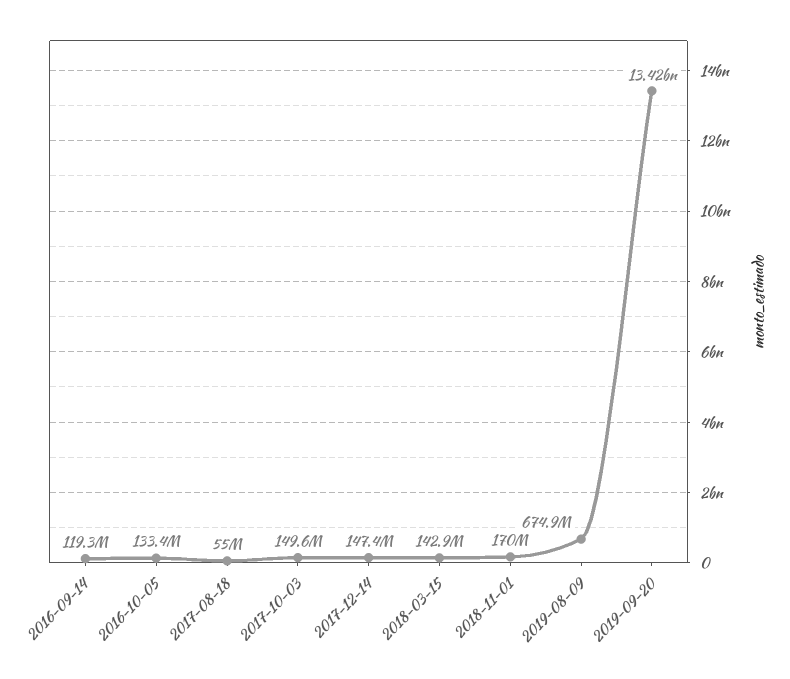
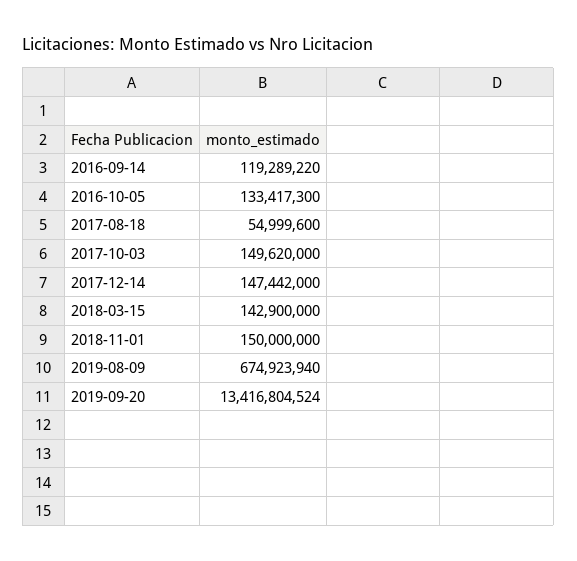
  {
    "2016-09-14": 119289220,
    "2016-10-05": 133417300,
    "2017-08-18": 54999600,
    "2017-10-03": 149620000,
    "2017-12-14": 147442000,
    "2018-03-15": 142900000,
-   "2018-11-01": 170000000,
+   "2018-11-01": 150000000,
    "2019-08-09": 674923940,
    "2019-09-20": 13416804524
  }

